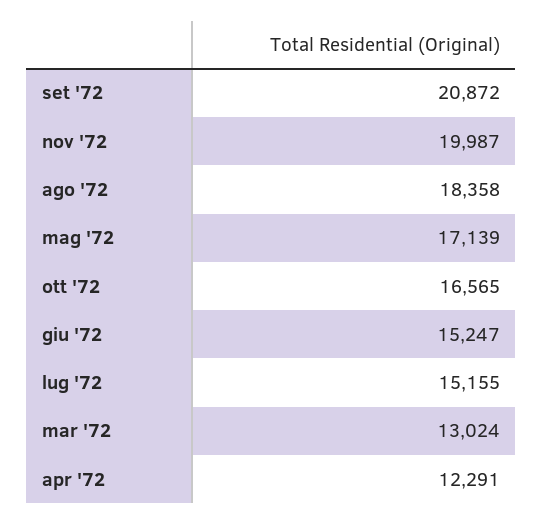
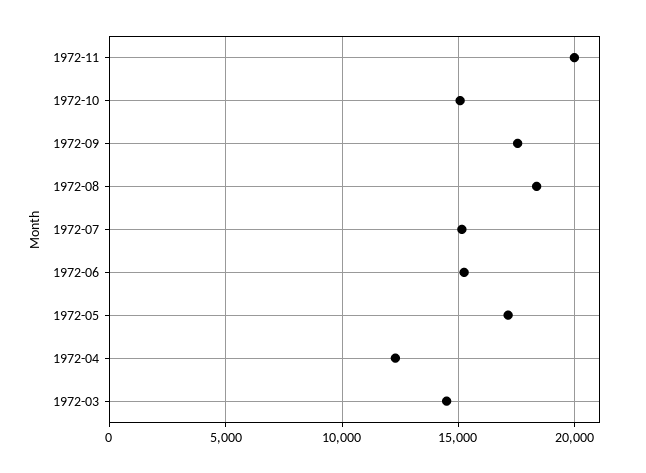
  {
-   "set '72": 20872,
+   "set '72": 17500,
    "nov '72": 19987,
    "ago '72": 18358,
    "mag '72": 17139,
-   "ott '72": 16565,
+   "ott '72": 15000,
    "giu '72": 15247,
    "lug '72": 15155,
-   "mar '72": 13024,
+   "mar '72": 14500,
    "apr '72": 12291
  }

